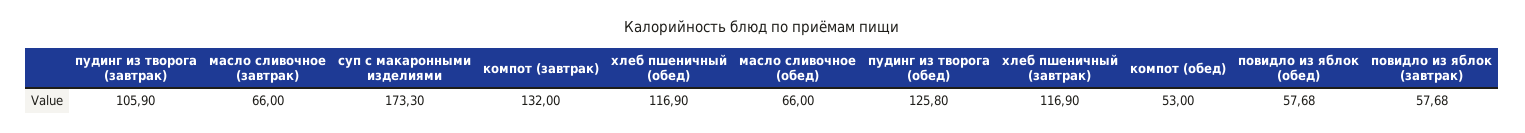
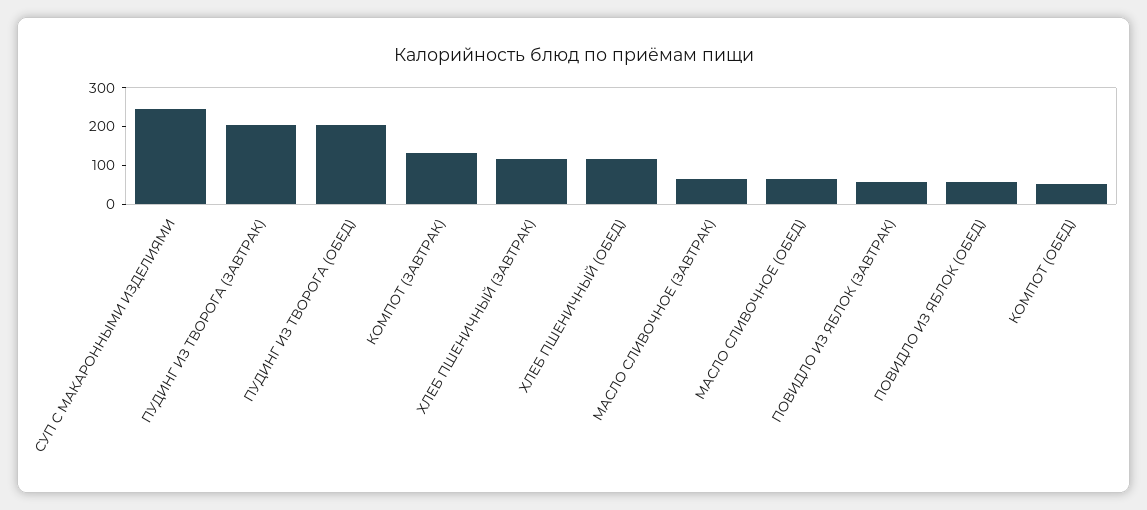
  {
-   "пудинг из творога (завтрак)": 105.9,
+   "пудинг из творога (завтрак)": 200,
    "масло сливочное (завтрак)": 66,
-   "суп с макаронными изделиями": 173.3,
+   "суп с макаронными изделиями": 250,
    "компот (завтрак)": 132,
    "хлеб пшеничный (обед)": 116.9,
    "масло сливочное (обед)": 66,
-   "пудинг из творога (обед)": 125.8,
+   "пудинг из творога (обед)": 200,
    "хлеб пшеничный (завтрак)": 116.9,
    "компот (обед)": 53,
    "повидло из яблок (обед)": 57.68,
    "повидло из яблок (завтрак)": 57.68
  }

